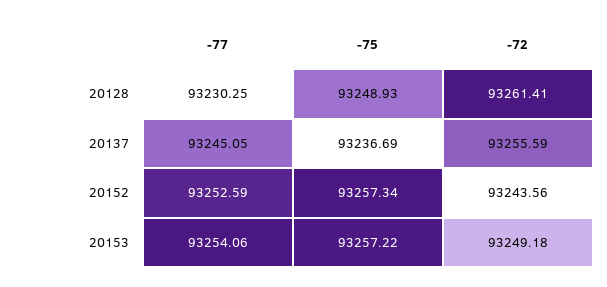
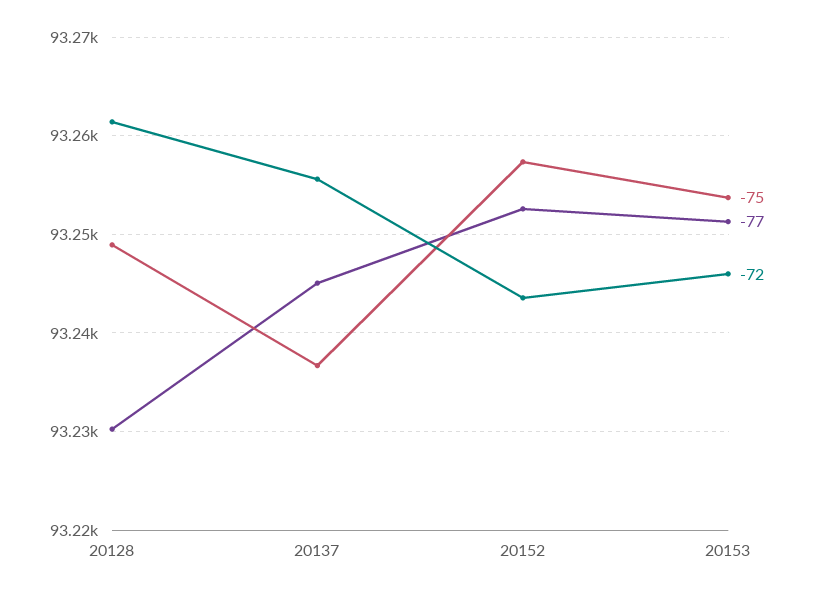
  {
    "-77": {
      "20128": 93230.25,
      "20137": 93245.05,
      "20152": 93252.59,
-     "20153": 93254.06
+     "20153": 93251
    },
    "-75": {
      "20128": 93248.93,
      "20137": 93236.69,
      "20152": 93257.34,
-     "20153": 93257.22
+     "20153": 93254
    },
    "-72": {
      "20128": 93261.41,
      "20137": 93255.59,
      "20152": 93243.56,
-     "20153": 93249.18
+     "20153": 93246
    }
  }

